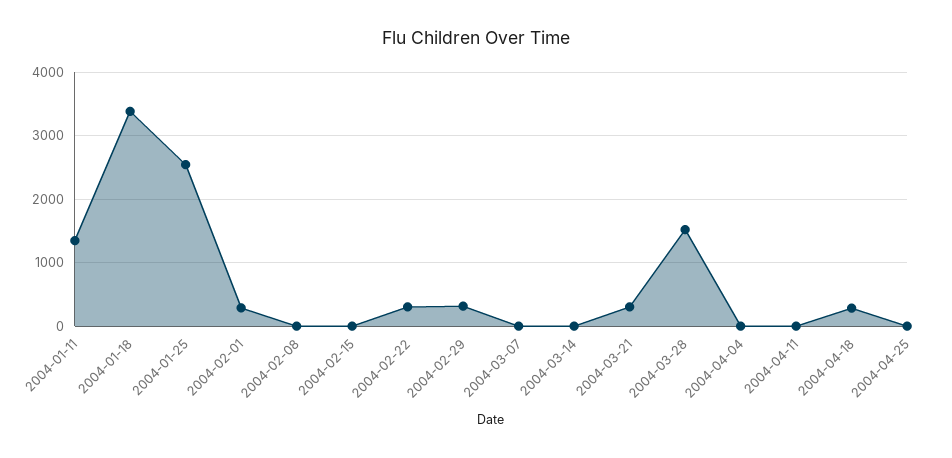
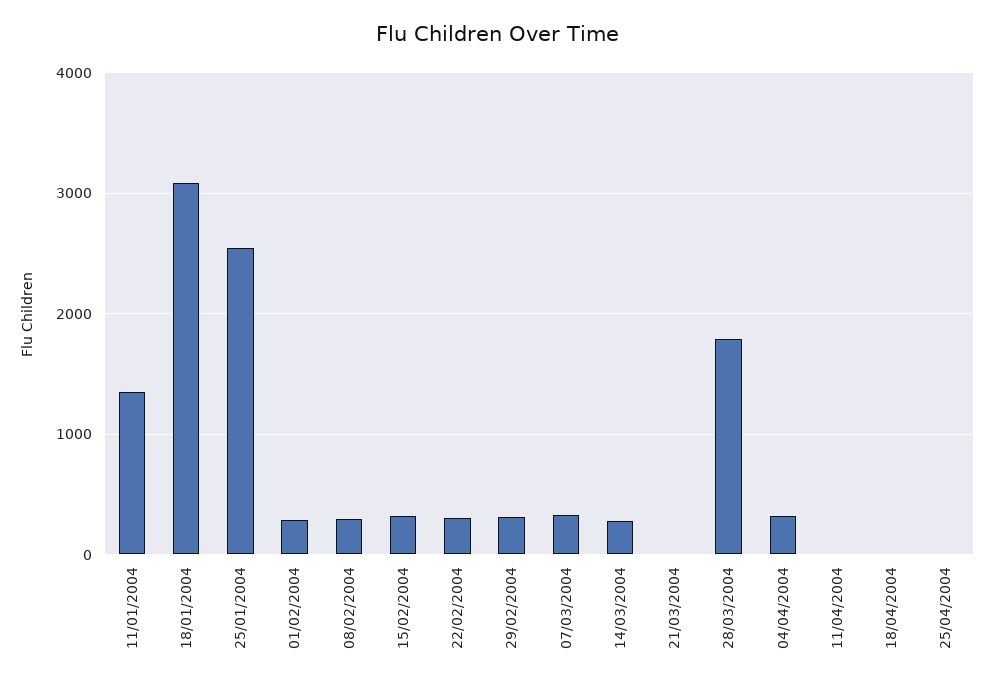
  {
    "2004-01-11": 1300,
-   "2004-01-18": 3400,
+   "2004-01-18": 3100,
    "2004-01-25": 2500,
    "2004-02-01": 300,
-   "2004-02-08": 0,
+   "2004-02-08": 300,
-   "2004-02-15": 0,
+   "2004-02-15": 300,
    "2004-02-22": 300,
    "2004-02-29": 300,
-   "2004-03-07": 0,
+   "2004-03-07": 300,
-   "2004-03-14": 0,
+   "2004-03-14": 300,
-   "2004-03-21": 300,
+   "2004-03-21": 0,
-   "2004-03-28": 1500,
+   "2004-03-28": 1800,
-   "2004-04-04": 0,
+   "2004-04-04": 300,
    "2004-04-11": 0,
-   "2004-04-18": 300,
+   "2004-04-18": 0,
    "2004-04-25": 0
  }

